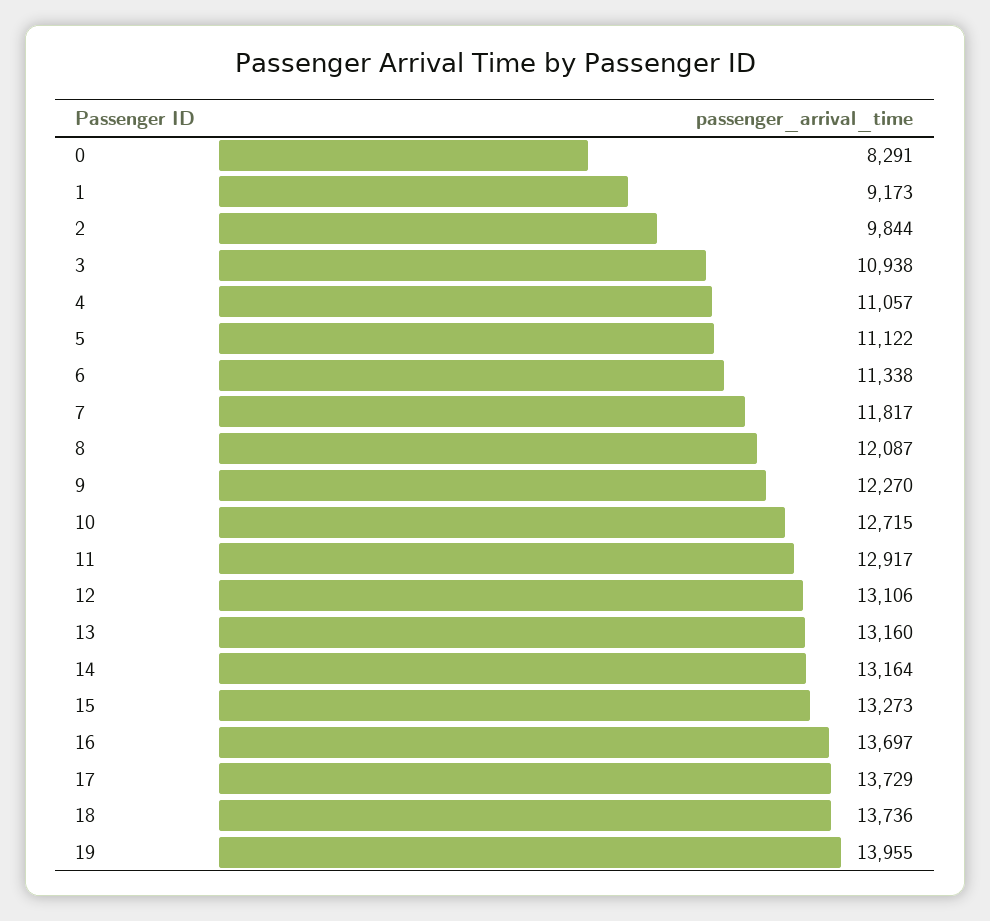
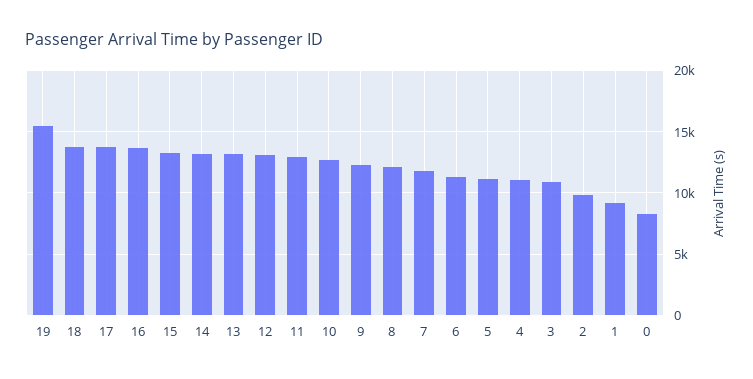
  {
    "0": 8291,
    "1": 9173,
    "2": 9844,
    "3": 10938,
    "4": 11057,
    "5": 11122,
    "6": 11338,
    "7": 11817,
    "8": 12087,
    "9": 12270,
    "10": 12715,
    "11": 12917,
    "12": 13106,
    "13": 13160,
    "14": 13164,
    "15": 13273,
    "16": 13697,
    "17": 13729,
    "18": 13736,
-   "19": 13955
+   "19": 15500
  }

